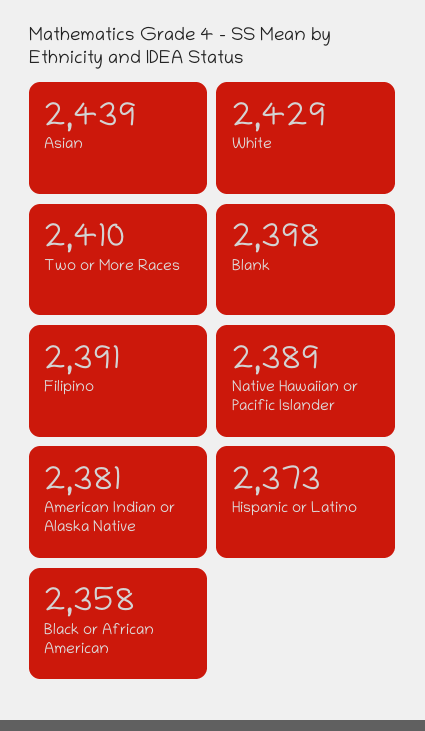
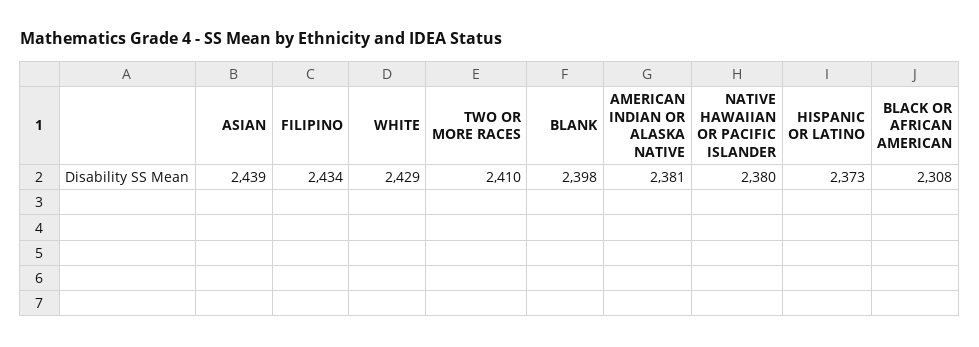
  {
    "Asian": 2439,
    "White": 2429,
    "Two or More Races": 2410,
    "Blank": 2398,
-   "Filipino": 2391,
+   "Filipino": 2434,
-   "Native Hawaiian or Pacific Islander": 2389,
+   "Native Hawaiian or Pacific Islander": 2380,
    "American Indian or Alaska Native": 2381,
    "Hispanic or Latino": 2373,
-   "Black or African American": 2358
+   "Black or African American": 2308
  }

